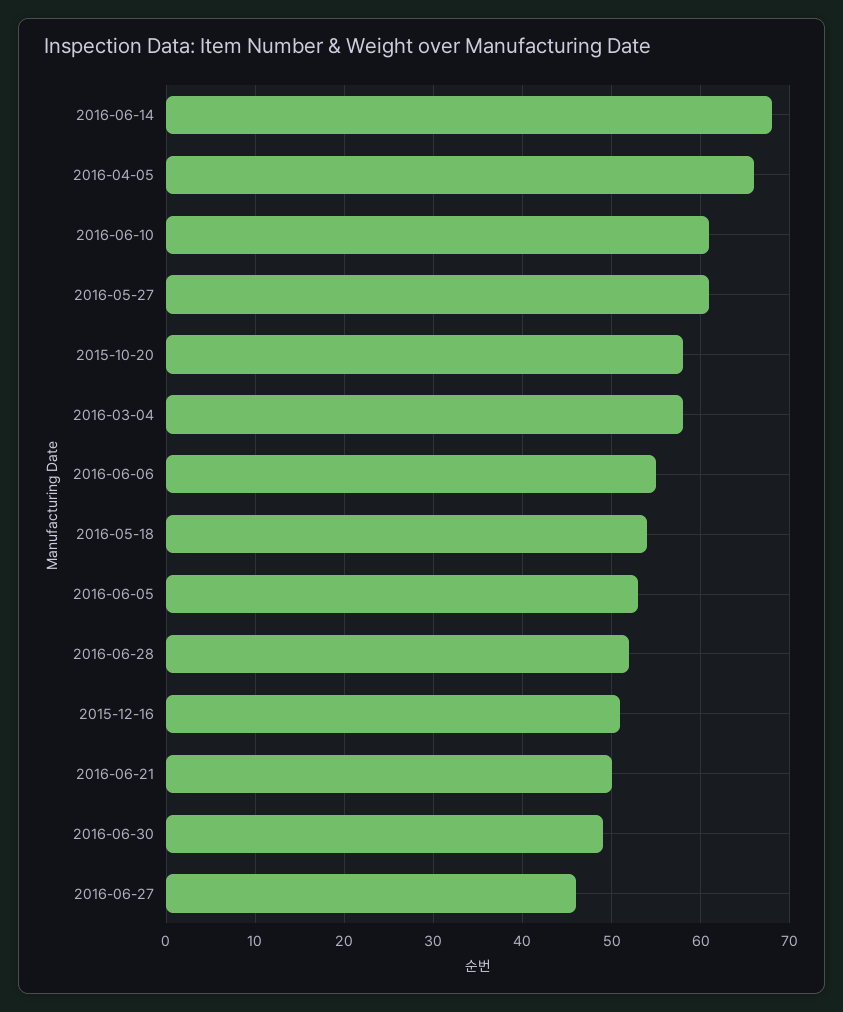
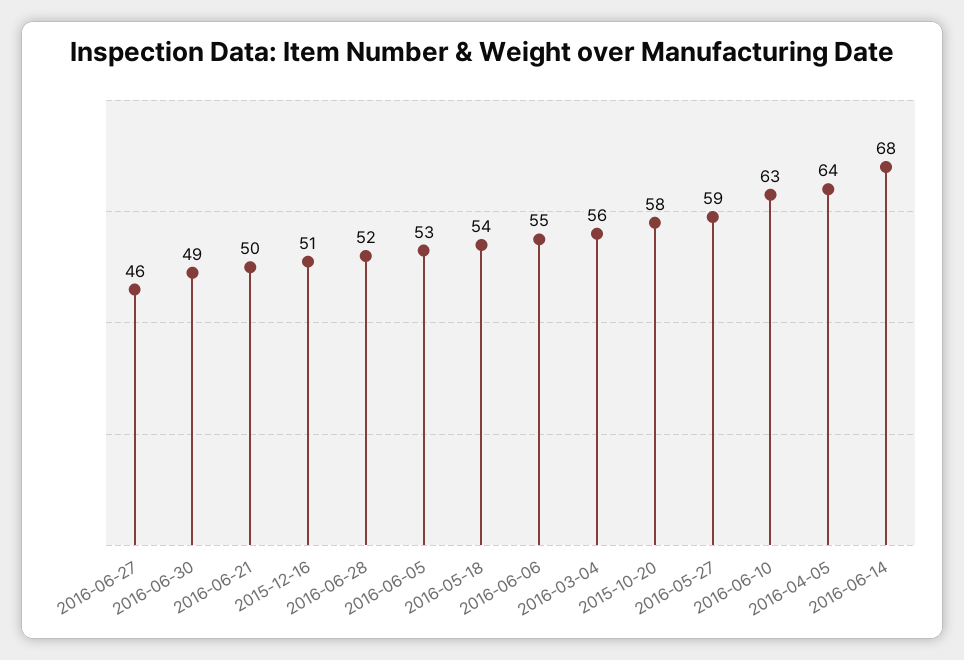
  {
    "2016-06-14": 68,
-   "2016-04-05": 66,
+   "2016-04-05": 64,
-   "2016-06-10": 61,
+   "2016-06-10": 63,
-   "2016-05-27": 61,
+   "2016-05-27": 59,
    "2015-10-20": 58,
-   "2016-03-04": 58,
+   "2016-03-04": 56,
    "2016-06-06": 55,
    "2016-05-18": 54,
    "2016-06-05": 53,
    "2016-06-28": 52,
    "2015-12-16": 51,
    "2016-06-21": 50,
    "2016-06-30": 49,
    "2016-06-27": 46
  }

